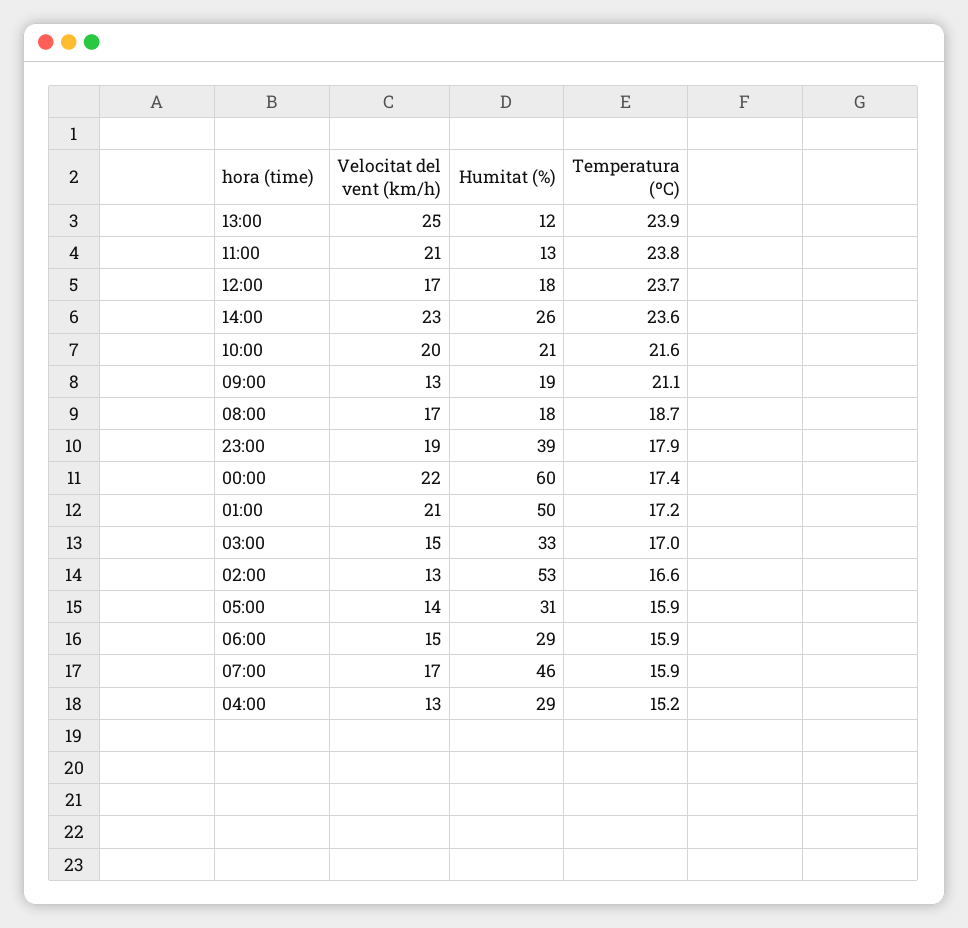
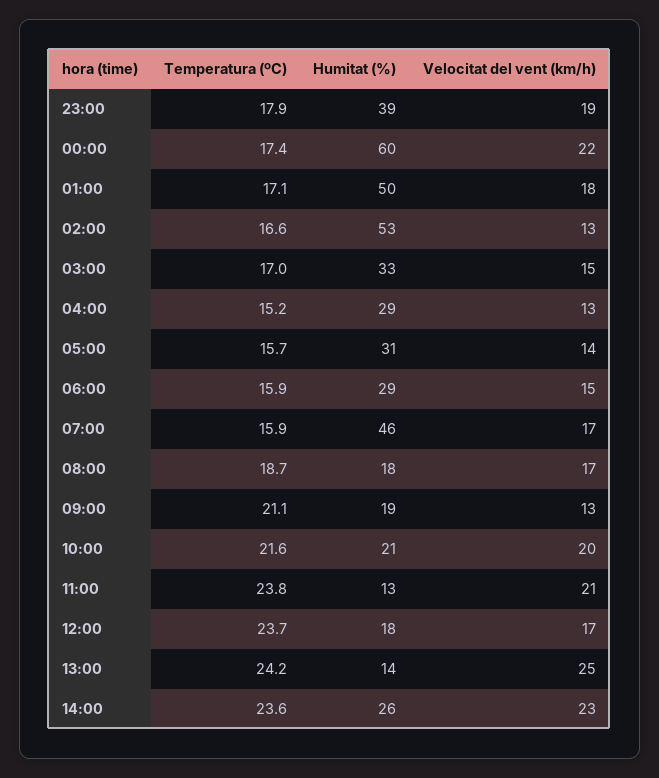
  {
    "Velocitat del vent (km/h)": {
      "13:00": 25,
      "11:00": 21,
      "12:00": 17,
      "14:00": 23,
      "10:00": 20,
      "09:00": 13,
      "08:00": 17,
      "23:00": 19,
      "00:00": 22,
-     "01:00": 21,
+     "01:00": 18,
      "03:00": 15,
      "02:00": 13,
      "05:00": 14,
      "06:00": 15,
      "07:00": 17,
      "04:00": 13
    },
    "Humitat (%)": {
-     "13:00": 12,
+     "13:00": 14,
      "11:00": 13,
      "12:00": 18,
      "14:00": 26,
      "10:00": 21,
      "09:00": 19,
      "08:00": 18,
      "23:00": 39,
      "00:00": 60,
      "01:00": 50,
      "03:00": 33,
      "02:00": 53,
      "05:00": 31,
      "06:00": 29,
      "07:00": 46,
      "04:00": 29
    },
    "Temperatura (ºC)": {
-     "13:00": 23.9,
+     "13:00": 24.2,
      "11:00": 23.8,
      "12:00": 23.7,
      "14:00": 23.6,
      "10:00": 21.6,
      "09:00": 21.1,
      "08:00": 18.7,
      "23:00": 17.9,
      "00:00": 17.4,
-     "01:00": 17.2,
+     "01:00": 17.1,
      "03:00": 17,
      "02:00": 16.6,
-     "05:00": 15.9,
+     "05:00": 15.7,
      "06:00": 15.9,
      "07:00": 15.9,
      "04:00": 15.2
    }
  }

